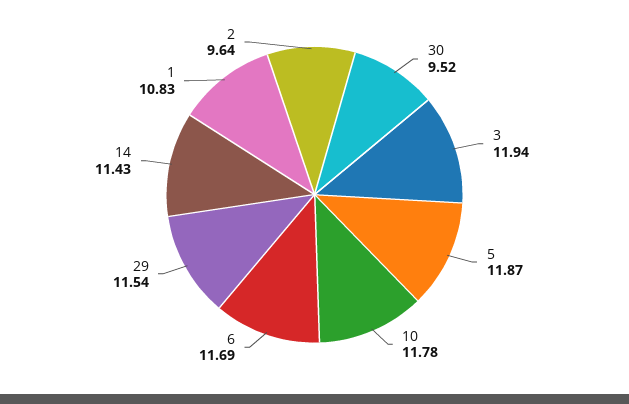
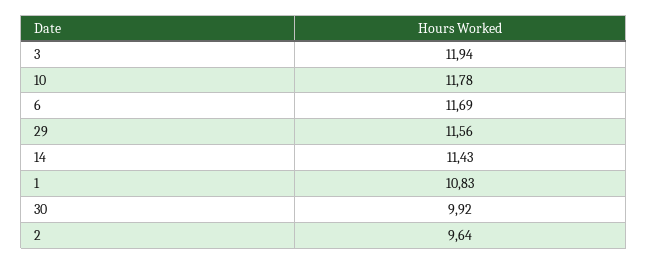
  {
-   "30": 9.52,
+   "30": 9.92,
    "3": 11.94,
-   "5": 11.87,
    "10": 11.78,
    "6": 11.69,
-   "29": 11.54,
+   "29": 11.56,
    "14": 11.43,
    "1": 10.83,
    "2": 9.64
  }

